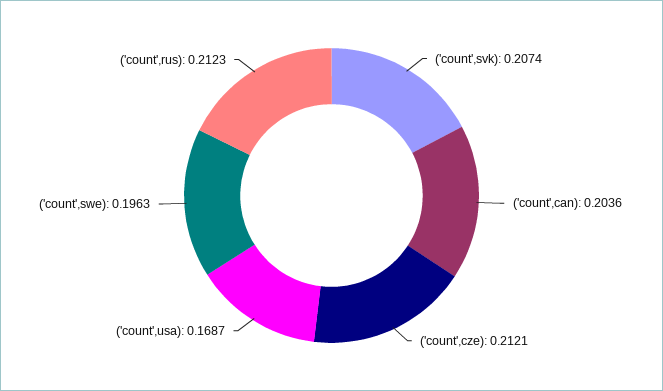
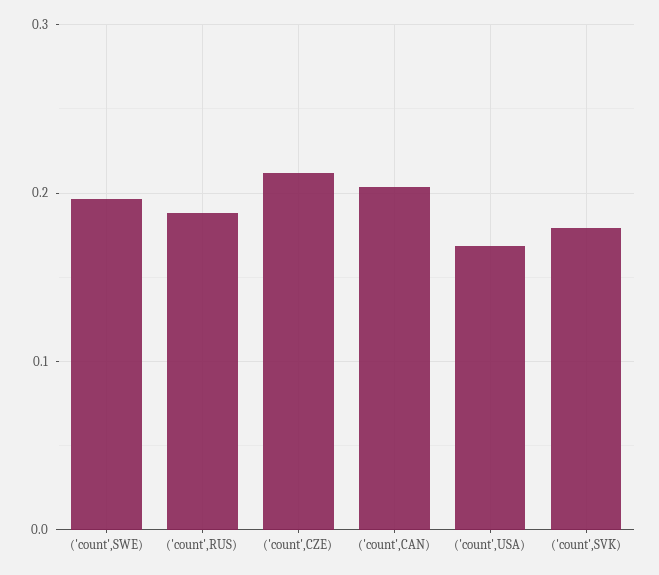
  {
-   "('count',svk)": 0.2074,
+   "('count',svk)": 0.18,
    "('count',can)": 0.2036,
    "('count',cze)": 0.2121,
    "('count',usa)": 0.1687,
    "('count',swe)": 0.1963,
-   "('count',rus)": 0.2123
+   "('count',rus)": 0.19
  }

